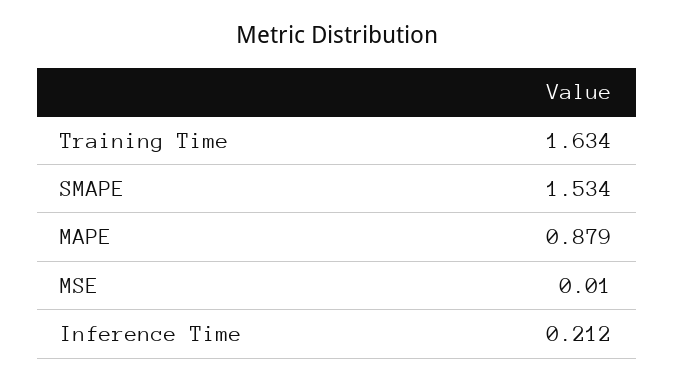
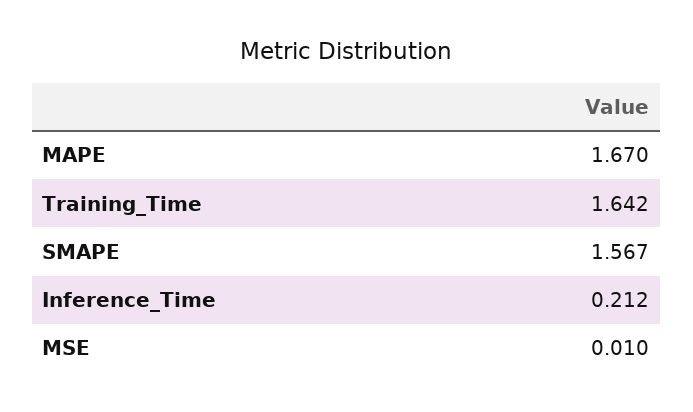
  {
-   "Training Time": 1.634,
+   "Training Time": 1.642,
-   "SMAPE": 1.534,
+   "SMAPE": 1.567,
-   "MAPE": 0.879,
+   "MAPE": 1.67,
    "MSE": 0.01,
    "Inference Time": 0.212
  }

